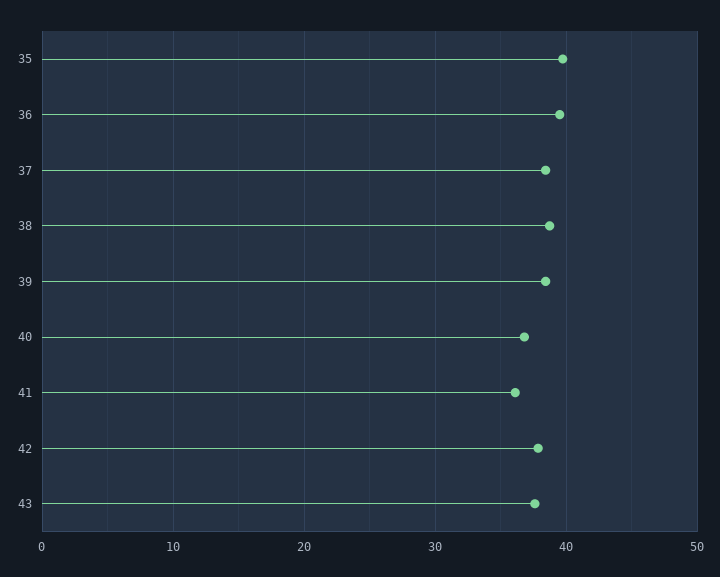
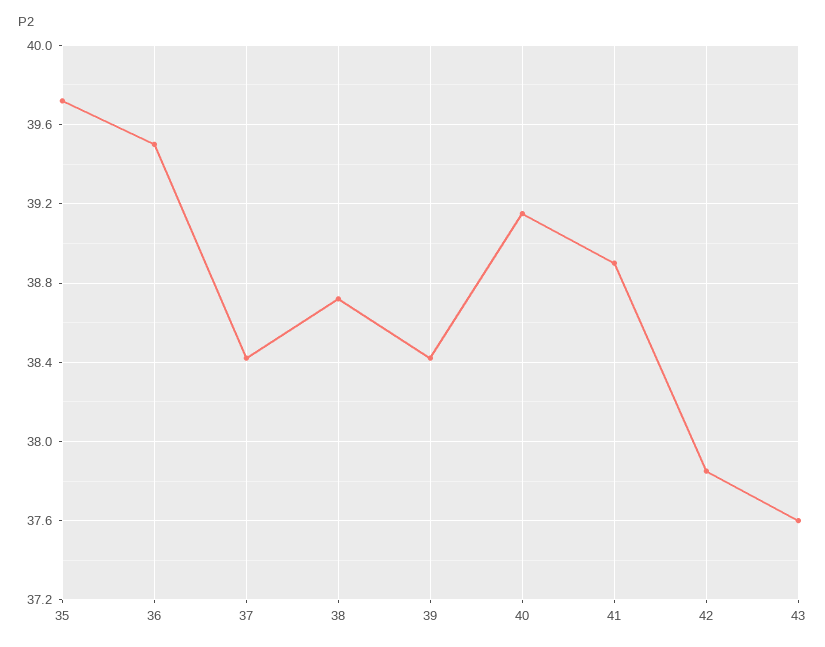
  {
    "35": 39.7,
    "36": 39.5,
    "37": 38.4,
    "38": 38.7,
    "39": 38.4,
-   "40": 37,
+   "40": 39.15,
-   "41": 36,
+   "41": 38.9,
    "42": 37.85,
    "43": 37.6
  }

